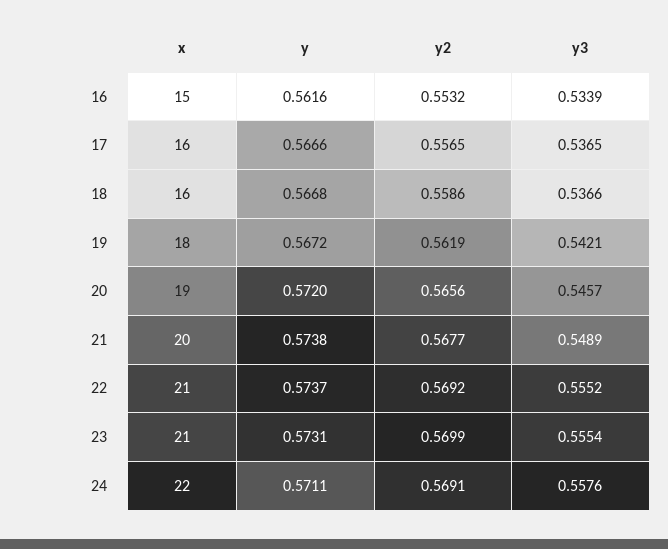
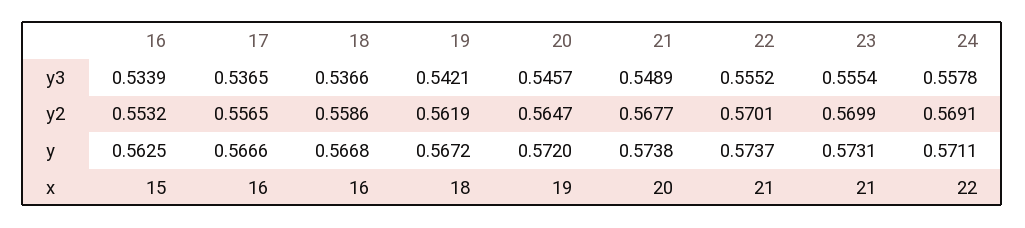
  {
    "x": {
      "16": 15,
      "17": 16,
      "18": 16,
      "19": 18,
      "20": 19,
      "21": 20,
      "22": 21,
      "23": 21,
      "24": 22
    },
    "y": {
-     "16": 0.5616,
+     "16": 0.5625,
      "17": 0.5666,
      "18": 0.5668,
      "19": 0.5672,
      "20": 0.572,
      "21": 0.5738,
      "22": 0.5737,
      "23": 0.5731,
      "24": 0.5711
    },
    "y2": {
      "16": 0.5532,
      "17": 0.5565,
      "18": 0.5586,
      "19": 0.5619,
-     "20": 0.5656,
+     "20": 0.5647,
      "21": 0.5677,
-     "22": 0.5692,
+     "22": 0.5701,
      "23": 0.5699,
      "24": 0.5691
    },
    "y3": {
      "16": 0.5339,
      "17": 0.5365,
      "18": 0.5366,
      "19": 0.5421,
      "20": 0.5457,
      "21": 0.5489,
      "22": 0.5552,
      "23": 0.5554,
-     "24": 0.5576
+     "24": 0.5578
    }
  }

